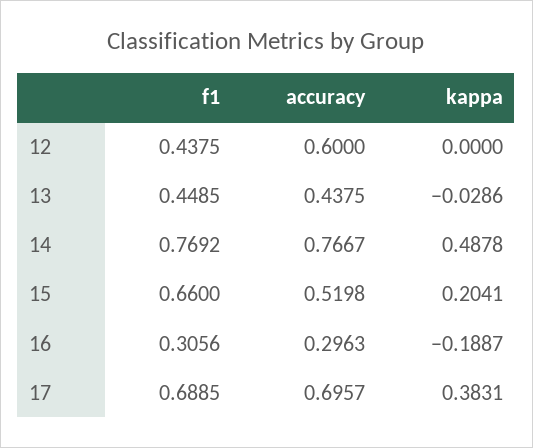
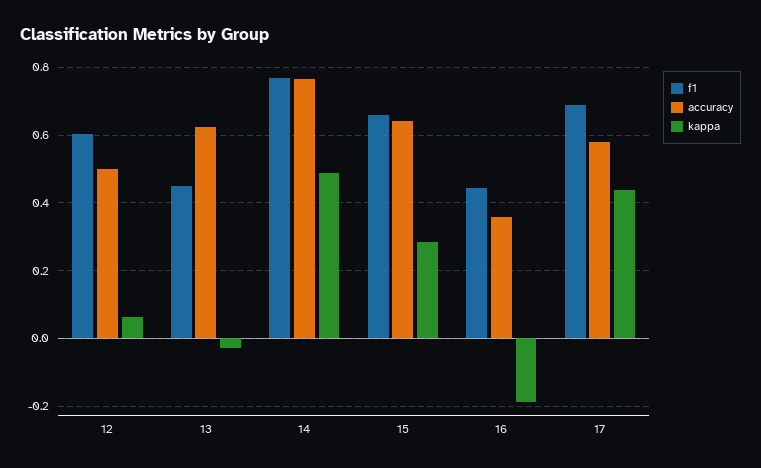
  {
    "f1": {
-     "12": 0.4375,
+     "12": 0.6,
      "13": 0.4485,
      "14": 0.7692,
      "15": 0.66,
-     "16": 0.3056,
+     "16": 0.44,
      "17": 0.6885
    },
    "accuracy": {
-     "12": 0.6,
+     "12": 0.5,
-     "13": 0.4375,
+     "13": 0.62,
      "14": 0.7667,
-     "15": 0.5198,
+     "15": 0.64,
-     "16": 0.2963,
+     "16": 0.36,
-     "17": 0.6957
+     "17": 0.58
    },
    "kappa": {
-     "12": 0,
+     "12": 0.06,
      "13": -0.0286,
      "14": 0.4878,
-     "15": 0.2041,
+     "15": 0.28,
      "16": -0.1887,
-     "17": 0.3831
+     "17": 0.44
    }
  }

